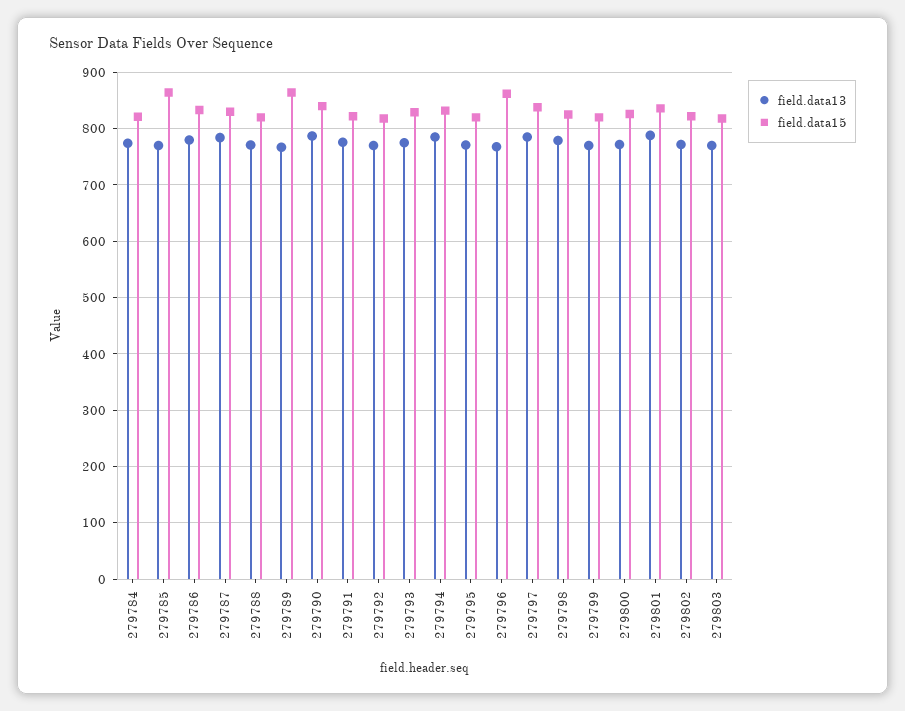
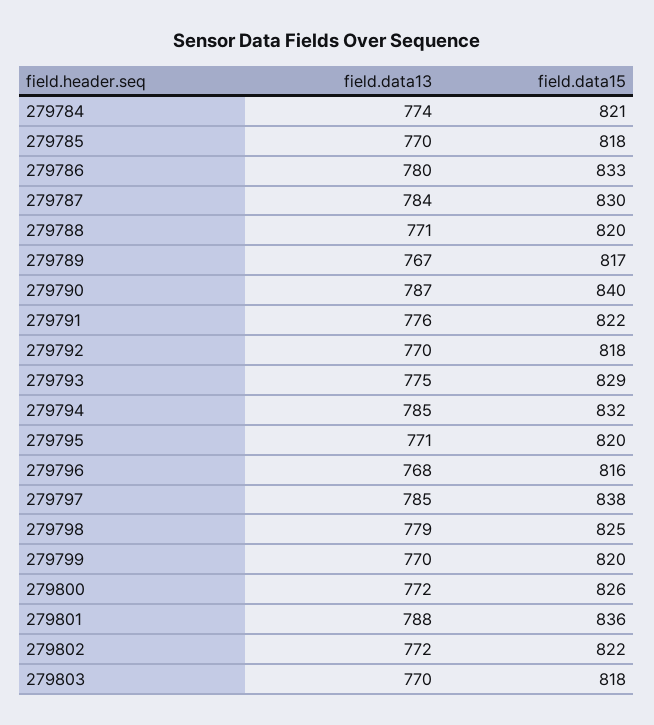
  {
    "field.data13": {
      "279784": 774,
      "279785": 770,
      "279786": 780,
      "279787": 784,
      "279788": 771,
      "279789": 767,
      "279790": 787,
      "279791": 776,
      "279792": 770,
      "279793": 775,
      "279794": 785,
      "279795": 771,
      "279796": 768,
      "279797": 785,
      "279798": 779,
      "279799": 770,
      "279800": 772,
      "279801": 788,
      "279802": 772,
      "279803": 770
    },
    "field.data15": {
      "279784": 821,
-     "279785": 860,
+     "279785": 818,
      "279786": 833,
      "279787": 830,
      "279788": 820,
-     "279789": 860,
+     "279789": 817,
      "279790": 840,
      "279791": 822,
      "279792": 818,
      "279793": 829,
      "279794": 832,
      "279795": 820,
-     "279796": 860,
+     "279796": 816,
      "279797": 838,
      "279798": 825,
      "279799": 820,
      "279800": 826,
      "279801": 836,
      "279802": 822,
      "279803": 818
    }
  }

